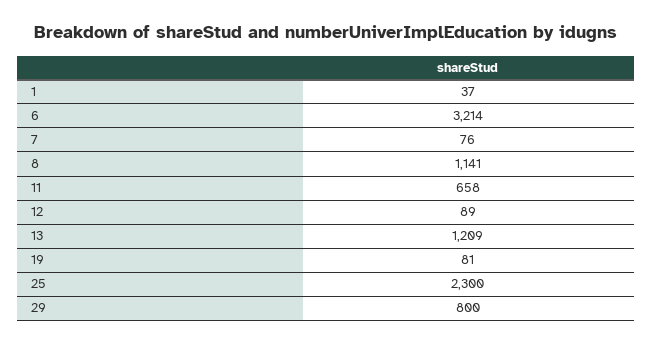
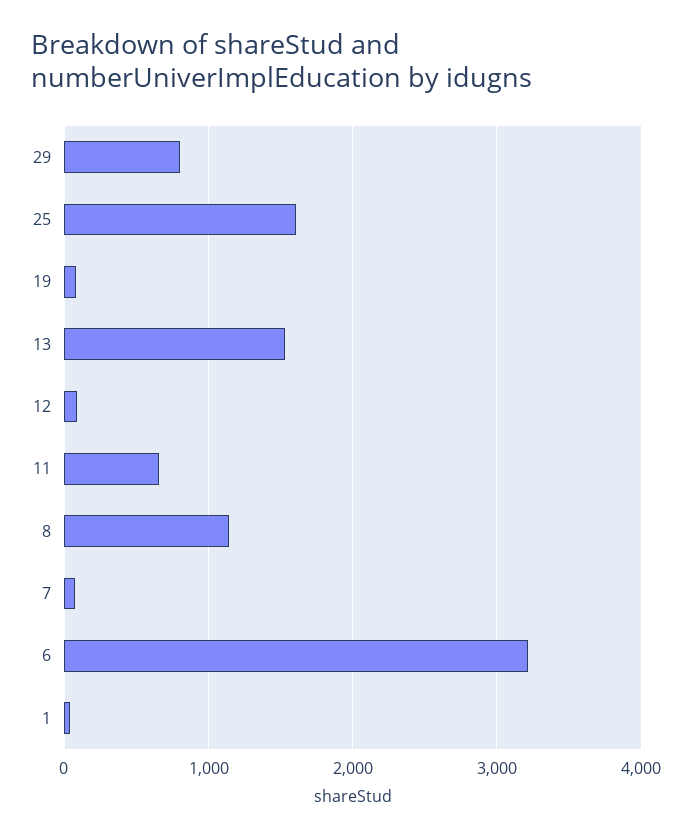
  {
    "1": 37,
    "6": 3214,
    "7": 76,
    "8": 1141,
    "11": 658,
    "12": 89,
-   "13": 1209,
+   "13": 1500,
    "19": 81,
-   "25": 2300,
+   "25": 1600,
    "29": 800
  }

